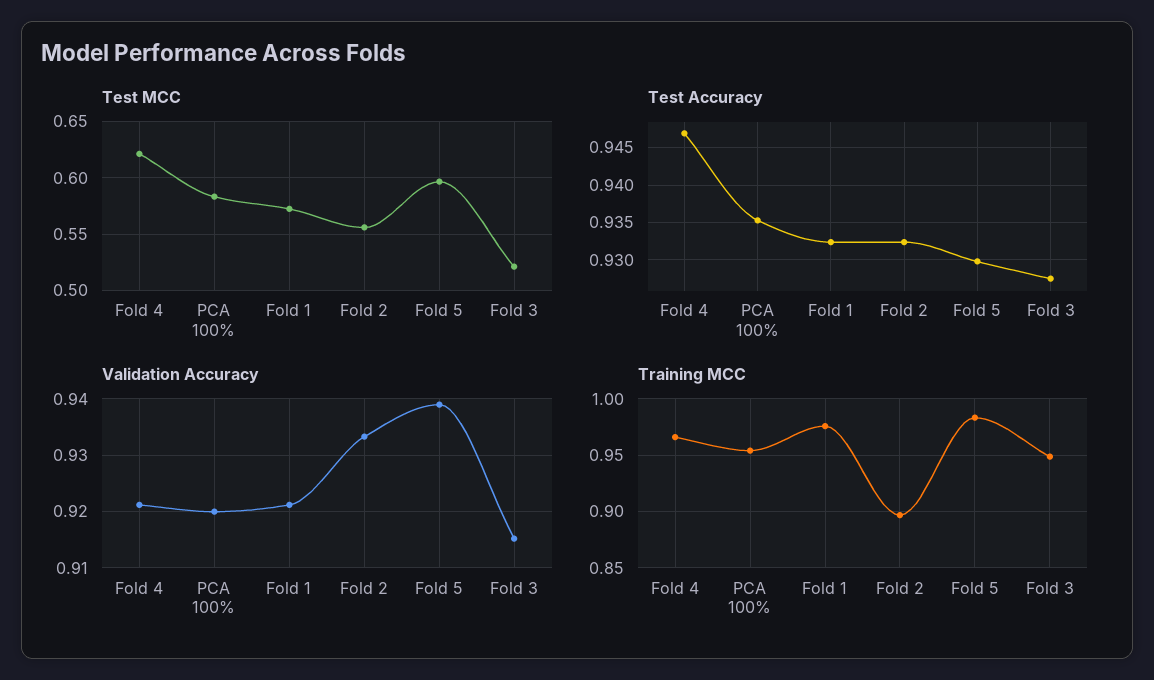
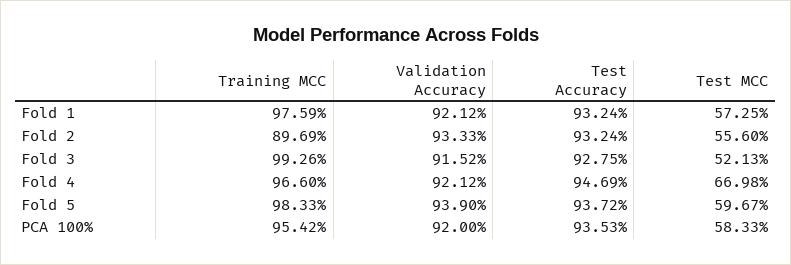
  {
    "Test MCC": {
-     "Fold 4": 0.62,
+     "Fold 4": 0.6698,
      "PCA 100%": 0.5833,
      "Fold 1": 0.5725,
      "Fold 2": 0.556,
      "Fold 5": 0.5967,
      "Fold 3": 0.5213
    },
    "Test Accuracy": {
      "Fold 4": 0.9469,
      "PCA 100%": 0.9353,
      "Fold 1": 0.9324,
      "Fold 2": 0.9324,
-     "Fold 5": 0.93,
+     "Fold 5": 0.9372,
      "Fold 3": 0.9275
    },
    "Validation Accuracy": {
      "Fold 4": 0.9212,
      "PCA 100%": 0.92,
      "Fold 1": 0.9212,
      "Fold 2": 0.9333,
      "Fold 5": 0.939,
      "Fold 3": 0.9152
    },
    "Training MCC": {
      "Fold 4": 0.966,
      "PCA 100%": 0.9542,
      "Fold 1": 0.9759,
      "Fold 2": 0.8969,
      "Fold 5": 0.9833,
-     "Fold 3": 0.95
+     "Fold 3": 0.9926
    }
  }

